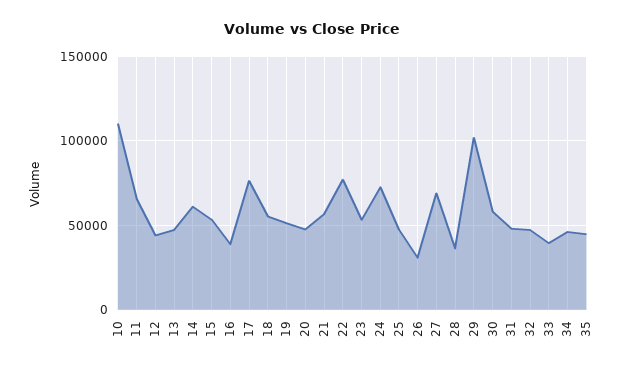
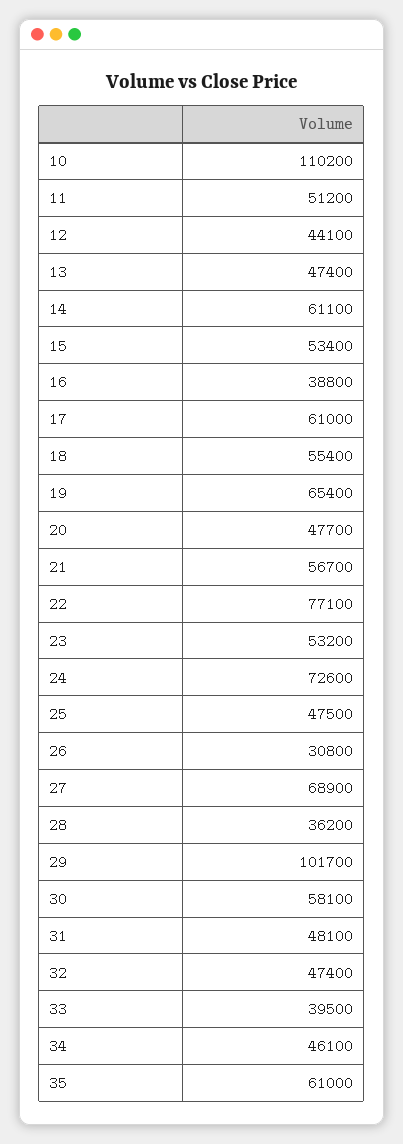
  {
    "10": 110200,
-   "11": 65000,
+   "11": 51200,
    "12": 44100,
    "13": 47400,
    "14": 61100,
    "15": 53400,
    "16": 38800,
-   "17": 75000,
+   "17": 61000,
    "18": 55400,
-   "19": 50000,
+   "19": 65400,
    "20": 47700,
    "21": 56700,
    "22": 77100,
    "23": 53200,
    "24": 72600,
    "25": 47500,
    "26": 30800,
    "27": 68900,
    "28": 36200,
    "29": 101700,
    "30": 58100,
    "31": 48100,
    "32": 47400,
    "33": 39500,
    "34": 46100,
-   "35": 45000
+   "35": 61000
  }

